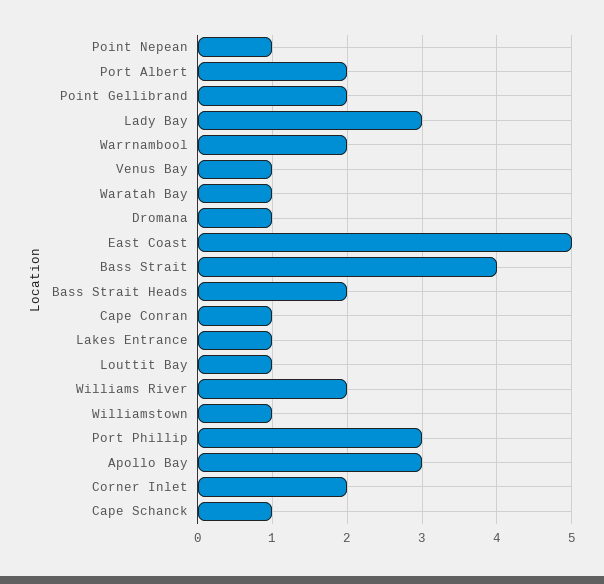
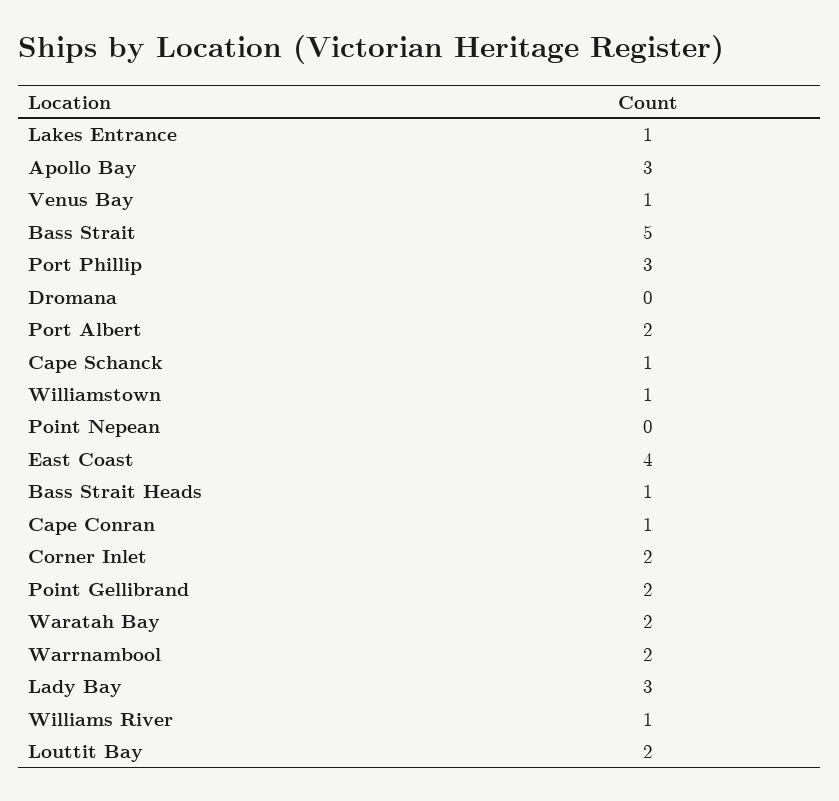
  {
-   "Point Nepean": 1,
+   "Point Nepean": 0,
    "Port Albert": 2,
    "Point Gellibrand": 2,
    "Lady Bay": 3,
    "Warrnambool": 2,
    "Venus Bay": 1,
-   "Waratah Bay": 1,
+   "Waratah Bay": 2,
-   "Dromana": 1,
+   "Dromana": 0,
-   "East Coast": 5,
+   "East Coast": 4,
-   "Bass Strait": 4,
+   "Bass Strait": 5,
-   "Bass Strait Heads": 2,
+   "Bass Strait Heads": 1,
    "Cape Conran": 1,
    "Lakes Entrance": 1,
-   "Louttit Bay": 1,
+   "Louttit Bay": 2,
-   "Williams River": 2,
+   "Williams River": 1,
    "Williamstown": 1,
    "Port Phillip": 3,
    "Apollo Bay": 3,
    "Corner Inlet": 2,
    "Cape Schanck": 1
  }

